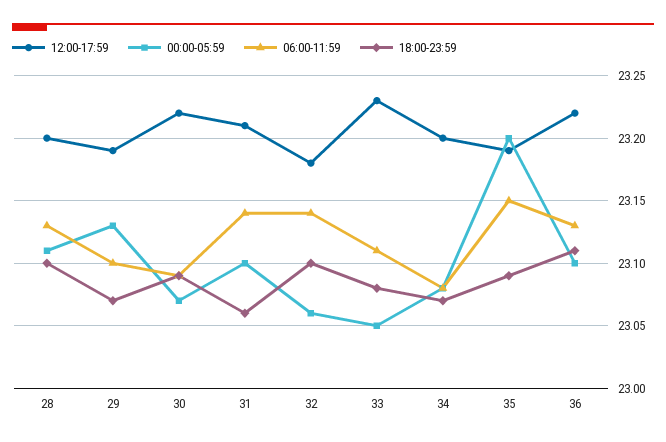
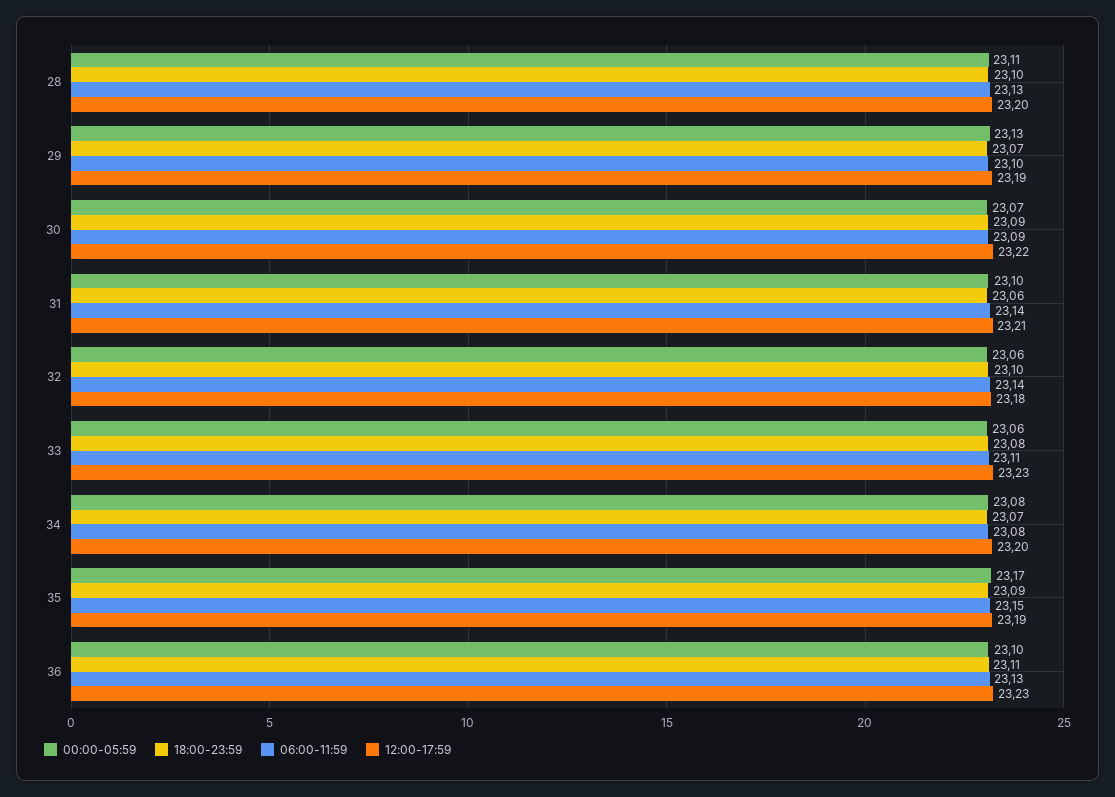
  {
    "12:00-17:59": {
      "28": 23.2,
      "29": 23.19,
      "30": 23.22,
      "31": 23.21,
      "32": 23.18,
      "33": 23.23,
      "34": 23.2,
      "35": 23.19,
-     "36": 23.22
+     "36": 23.23
    },
    "00:00-05:59": {
      "28": 23.11,
      "29": 23.13,
      "30": 23.07,
      "31": 23.1,
      "32": 23.06,
-     "33": 23.05,
+     "33": 23.06,
      "34": 23.08,
-     "35": 23.2,
+     "35": 23.17,
      "36": 23.1
    },
    "06:00-11:59": {
      "28": 23.13,
      "29": 23.1,
      "30": 23.09,
      "31": 23.14,
      "32": 23.14,
      "33": 23.11,
      "34": 23.08,
      "35": 23.15,
      "36": 23.13
    },
    "18:00-23:59": {
      "28": 23.1,
      "29": 23.07,
      "30": 23.09,
      "31": 23.06,
      "32": 23.1,
      "33": 23.08,
      "34": 23.07,
      "35": 23.09,
      "36": 23.11
    }
  }

